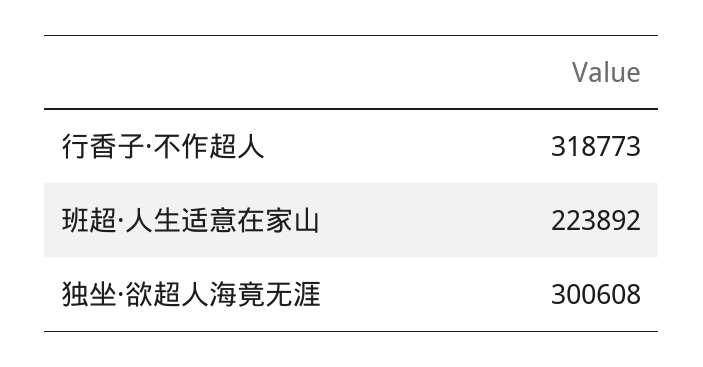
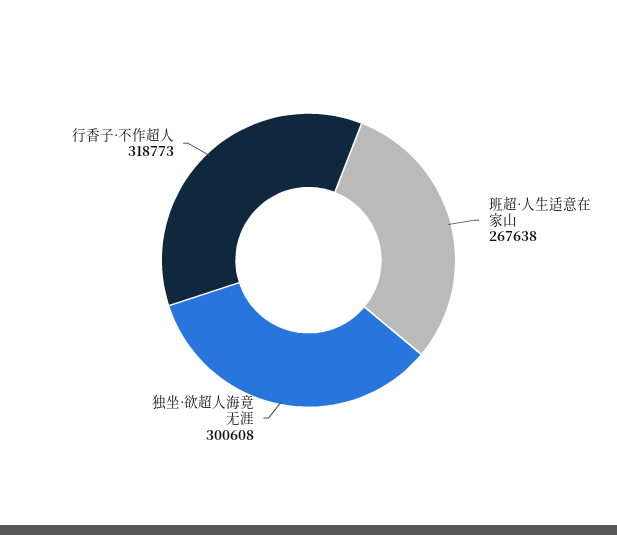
  {
    "行香子·不作超人": 318773,
-   "班超·人生适意在家山": 223892,
+   "班超·人生适意在家山": 267638,
    "独坐·欲超人海竟无涯": 300608
  }

